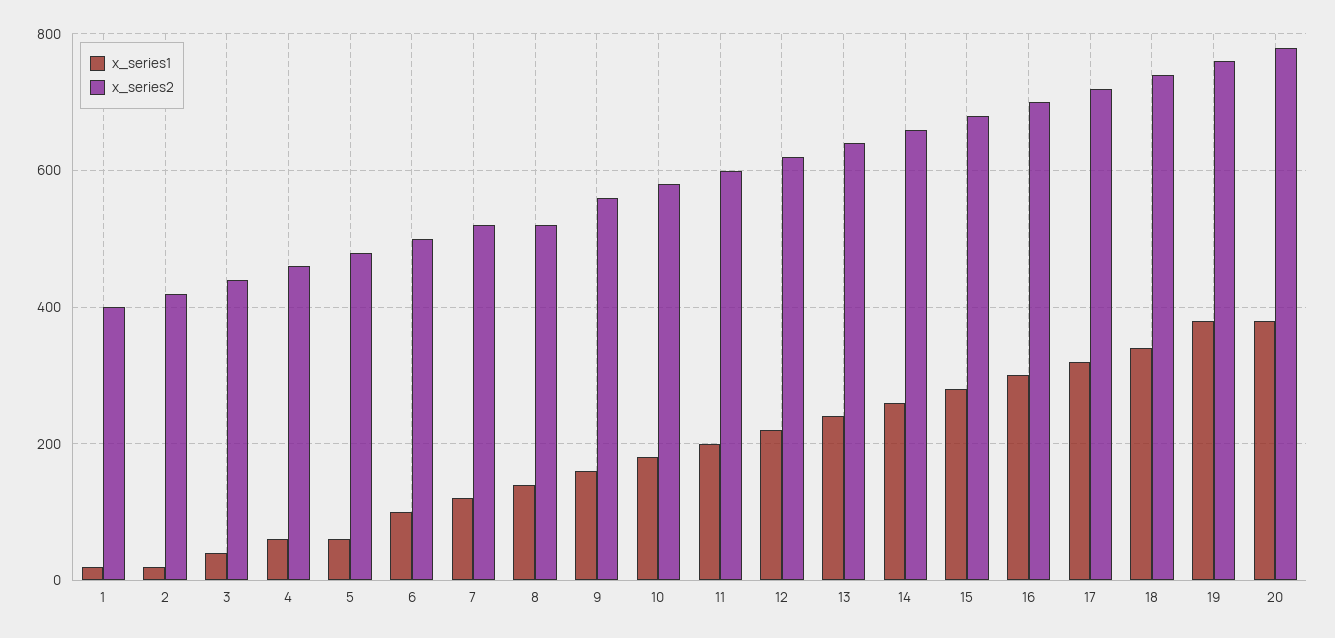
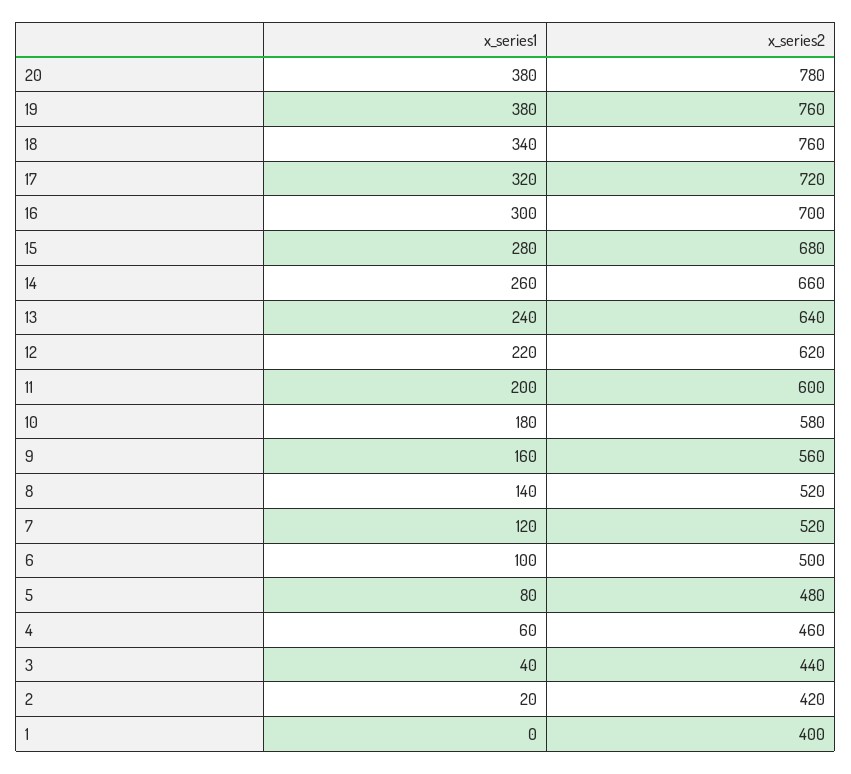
  {
    "x_series1": {
-     "1": 20,
+     "1": 0,
      "2": 20,
      "3": 40,
      "4": 60,
-     "5": 60,
+     "5": 80,
      "6": 100,
      "7": 120,
      "8": 140,
      "9": 160,
      "10": 180,
      "11": 200,
      "12": 220,
      "13": 240,
      "14": 260,
      "15": 280,
      "16": 300,
      "17": 320,
      "18": 340,
      "19": 380,
      "20": 380
    },
    "x_series2": {
      "1": 400,
      "2": 420,
      "3": 440,
      "4": 460,
      "5": 480,
      "6": 500,
      "7": 520,
      "8": 520,
      "9": 560,
      "10": 580,
      "11": 600,
      "12": 620,
      "13": 640,
      "14": 660,
      "15": 680,
      "16": 700,
      "17": 720,
-     "18": 740,
+     "18": 760,
      "19": 760,
      "20": 780
    }
  }

